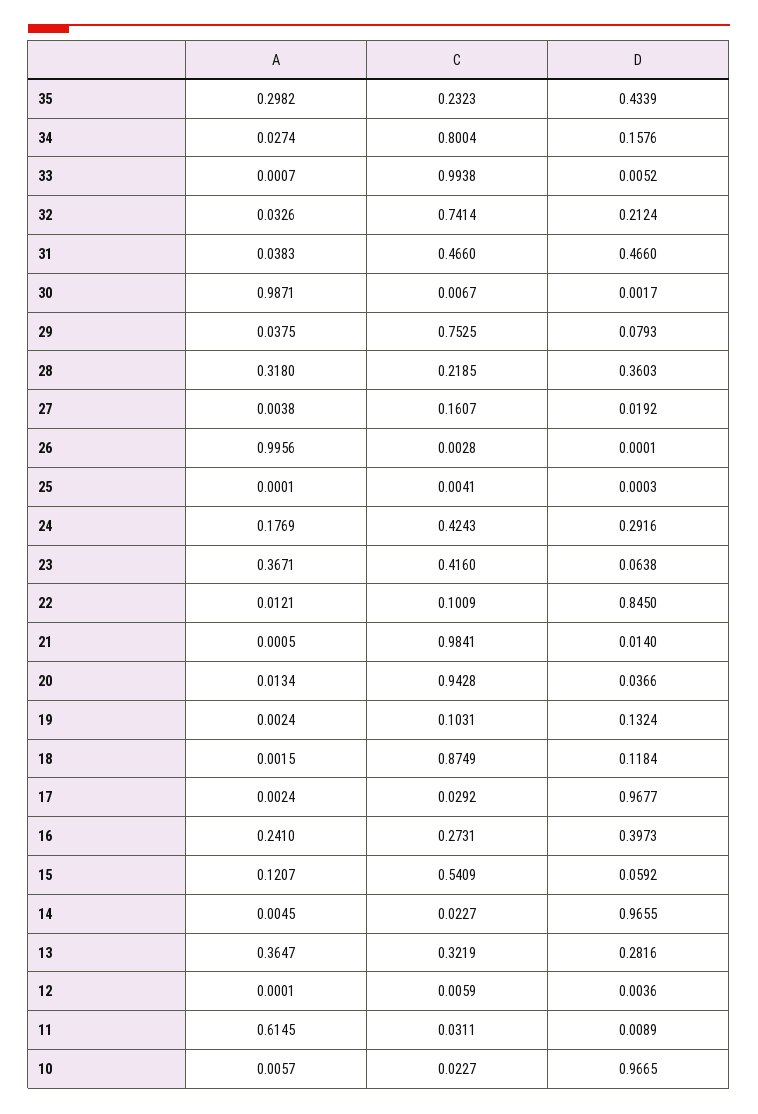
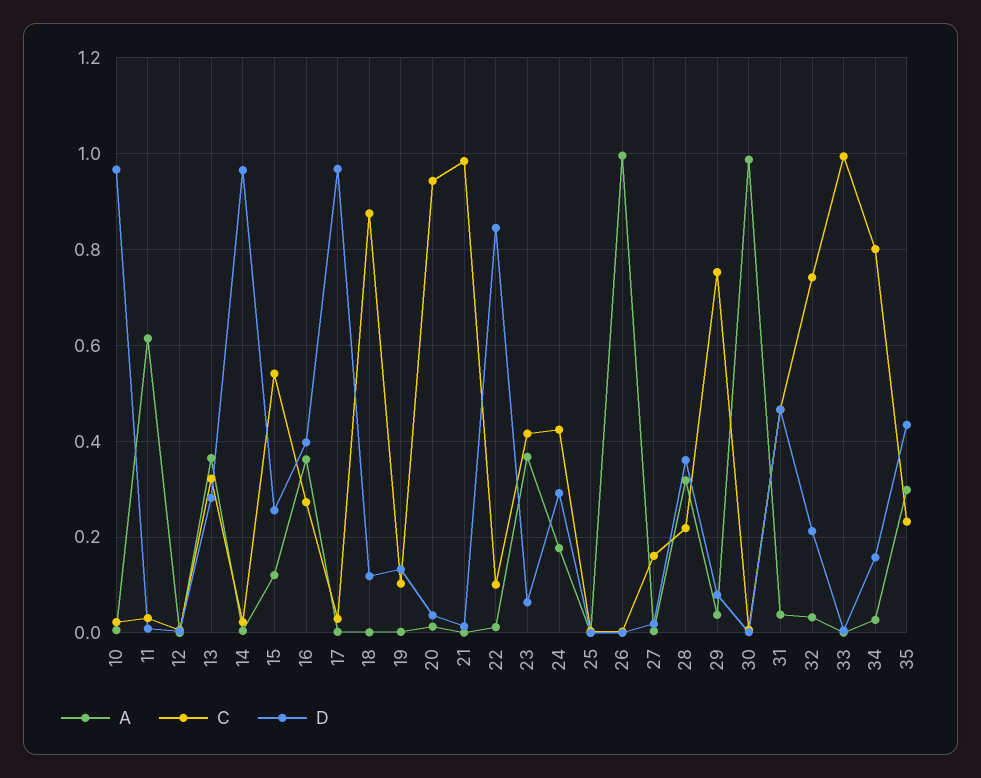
  {
    "A": {
      "35": 0.2982,
      "34": 0.0274,
      "33": 0.0007,
      "32": 0.0326,
      "31": 0.0383,
      "30": 0.9871,
      "29": 0.0375,
      "28": 0.318,
      "27": 0.0038,
      "26": 0.9956,
      "25": 0.0001,
      "24": 0.1769,
      "23": 0.3671,
      "22": 0.0121,
      "21": 0.0005,
      "20": 0.0134,
      "19": 0.0024,
      "18": 0.0015,
      "17": 0.0024,
-     "16": 0.241,
+     "16": 0.36,
      "15": 0.1207,
      "14": 0.0045,
      "13": 0.3647,
      "12": 0.0001,
      "11": 0.6145,
      "10": 0.0057
    },
    "C": {
      "35": 0.2323,
      "34": 0.8004,
      "33": 0.9938,
      "32": 0.7414,
      "31": 0.466,
      "30": 0.0067,
      "29": 0.7525,
      "28": 0.2185,
      "27": 0.1607,
      "26": 0.0028,
      "25": 0.0041,
      "24": 0.4243,
      "23": 0.416,
      "22": 0.1009,
      "21": 0.9841,
      "20": 0.9428,
      "19": 0.1031,
      "18": 0.8749,
      "17": 0.0292,
      "16": 0.2731,
      "15": 0.5409,
      "14": 0.0227,
      "13": 0.3219,
      "12": 0.0059,
      "11": 0.0311,
      "10": 0.0227
    },
    "D": {
      "35": 0.4339,
      "34": 0.1576,
      "33": 0.0052,
      "32": 0.2124,
      "31": 0.466,
      "30": 0.0017,
      "29": 0.0793,
      "28": 0.3603,
      "27": 0.0192,
      "26": 0.0001,
      "25": 0.0003,
      "24": 0.2916,
      "23": 0.0638,
      "22": 0.845,
      "21": 0.014,
      "20": 0.0366,
      "19": 0.1324,
      "18": 0.1184,
      "17": 0.9677,
      "16": 0.3973,
-     "15": 0.0592,
+     "15": 0.26,
      "14": 0.9655,
      "13": 0.2816,
      "12": 0.0036,
      "11": 0.0089,
      "10": 0.9665
    }
  }

